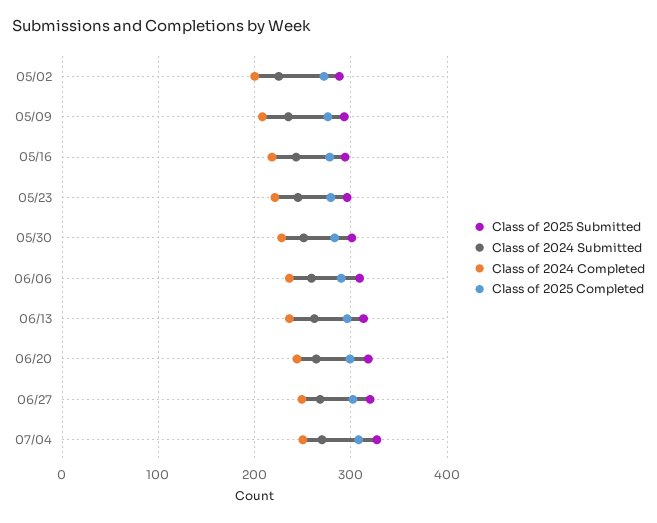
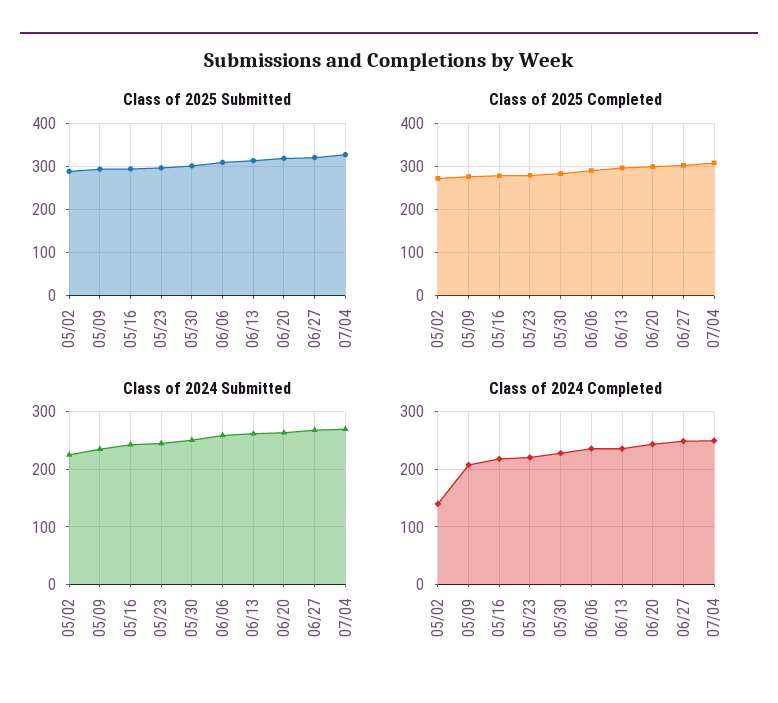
  {
    "Class of 2025 Submitted": {
      "05/02": 290,
      "05/09": 290,
      "05/16": 290,
      "05/23": 300,
      "05/30": 300,
      "06/06": 310,
      "06/13": 310,
      "06/20": 320,
      "06/27": 320,
      "07/04": 330
    },
    "Class of 2024 Submitted": {
      "05/02": 230,
      "05/09": 240,
      "05/16": 240,
      "05/23": 250,
      "05/30": 250,
      "06/06": 260,
      "06/13": 260,
      "06/20": 260,
      "06/27": 270,
      "07/04": 270
    },
    "Class of 2024 Completed": {
-     "05/02": 200,
+     "05/02": 140,
      "05/09": 210,
      "05/16": 220,
      "05/23": 220,
      "05/30": 230,
      "06/06": 240,
      "06/13": 240,
      "06/20": 240,
      "06/27": 250,
      "07/04": 250
    },
    "Class of 2025 Completed": {
      "05/02": 270,
      "05/09": 280,
      "05/16": 280,
      "05/23": 280,
      "05/30": 280,
      "06/06": 290,
      "06/13": 300,
      "06/20": 300,
      "06/27": 300,
      "07/04": 310
    }
  }

